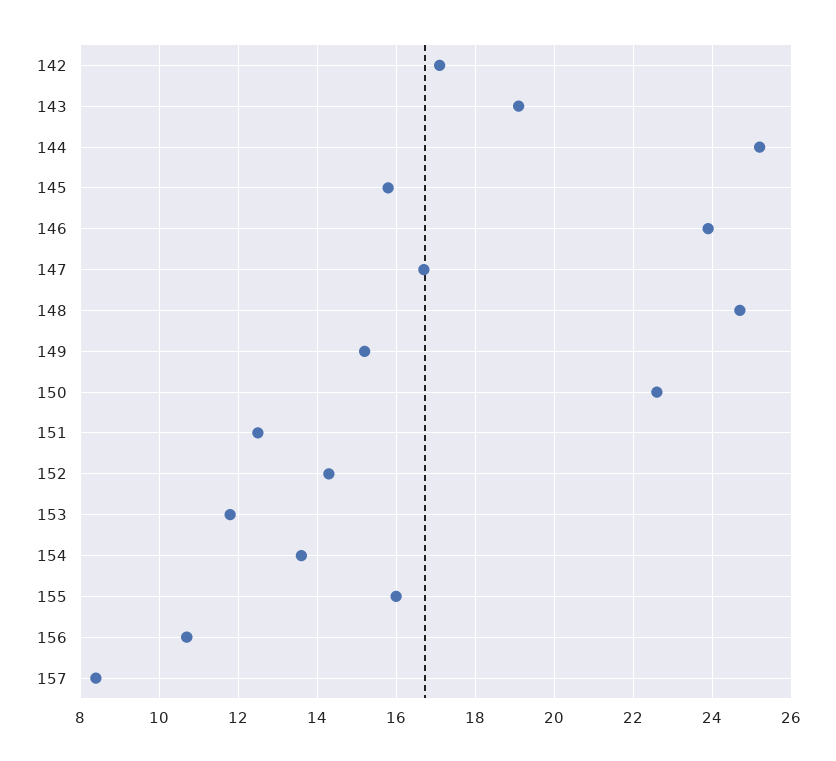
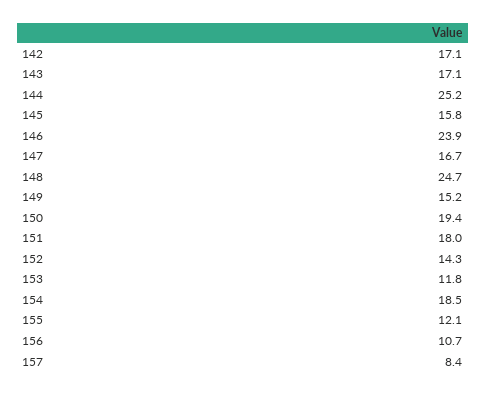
  {
    "142": 17.1,
-   "143": 19,
+   "143": 17.1,
    "144": 25.2,
    "145": 15.8,
    "146": 23.9,
    "147": 16.7,
    "148": 24.7,
    "149": 15.2,
-   "150": 22.5,
+   "150": 19.4,
-   "151": 12.5,
+   "151": 18,
    "152": 14.3,
    "153": 11.8,
-   "154": 13.5,
+   "154": 18.5,
-   "155": 16,
+   "155": 12.1,
    "156": 10.7,
    "157": 8.4
  }

